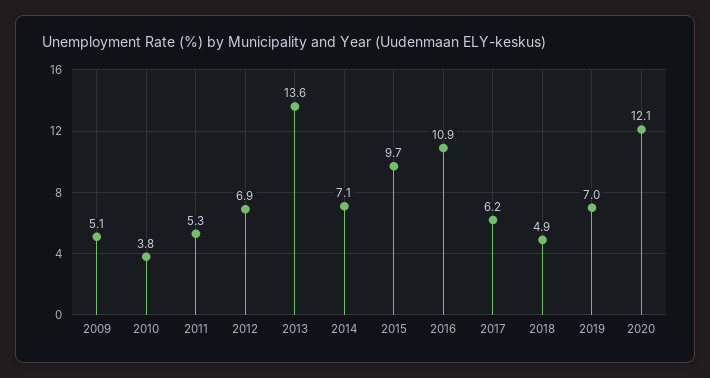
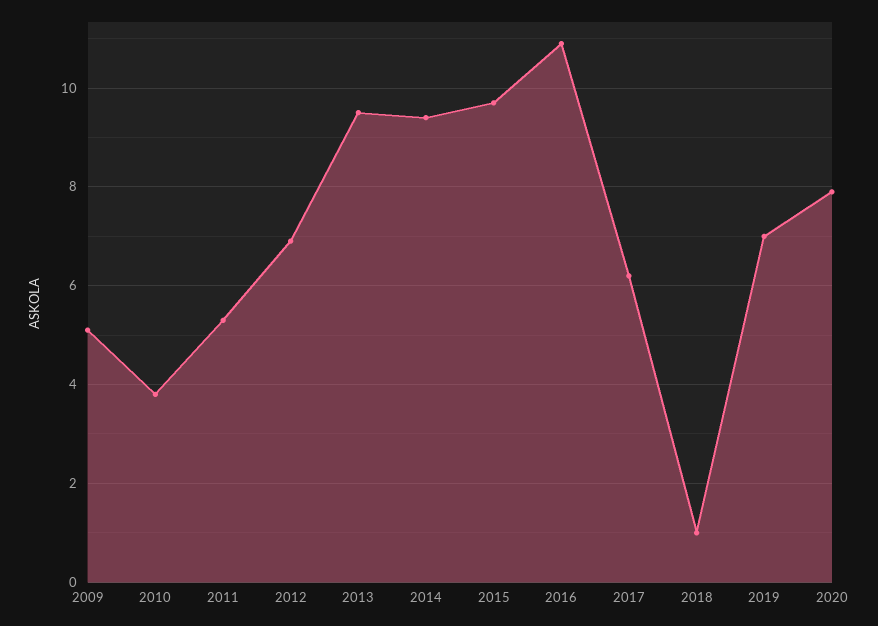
  {
    "2009": 5.1,
    "2010": 3.8,
    "2011": 5.3,
    "2012": 6.9,
-   "2013": 13.6,
+   "2013": 9.5,
-   "2014": 7.1,
+   "2014": 9.5,
    "2015": 9.7,
    "2016": 10.9,
    "2017": 6.2,
-   "2018": 4.9,
+   "2018": 1,
    "2019": 7,
-   "2020": 12.1
+   "2020": 8
  }

